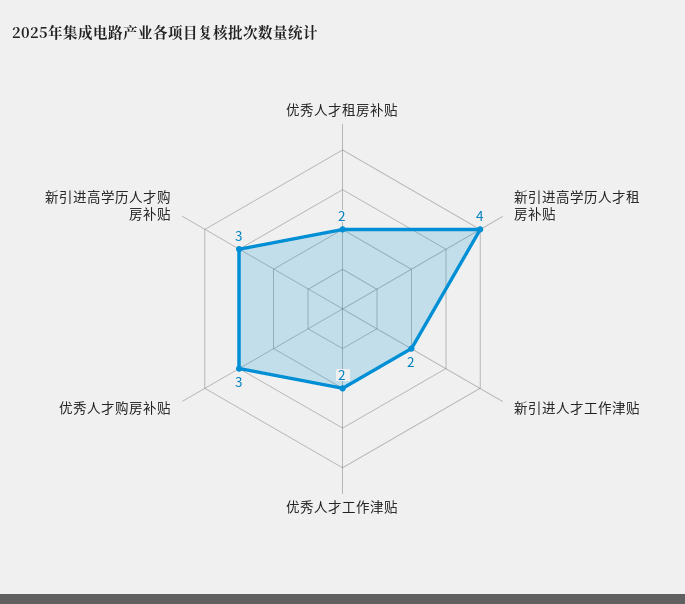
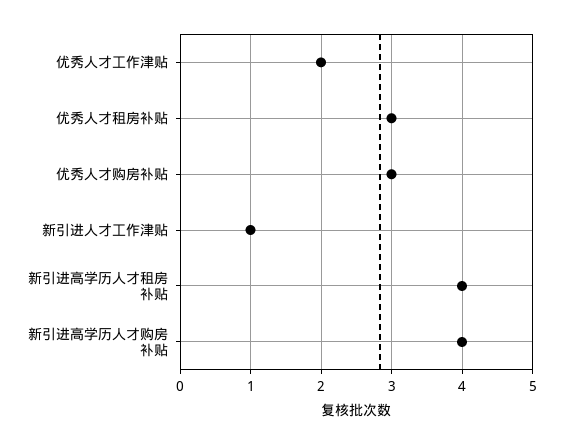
  {
-   "优秀人才租房补贴": 2,
+   "优秀人才租房补贴": 3,
    "新引进高学历人才租房补贴": 4,
-   "新引进人才工作津贴": 2,
+   "新引进人才工作津贴": 1,
    "优秀人才工作津贴": 2,
    "优秀人才购房补贴": 3,
-   "新引进高学历人才购房补贴": 3
+   "新引进高学历人才购房补贴": 4
  }

